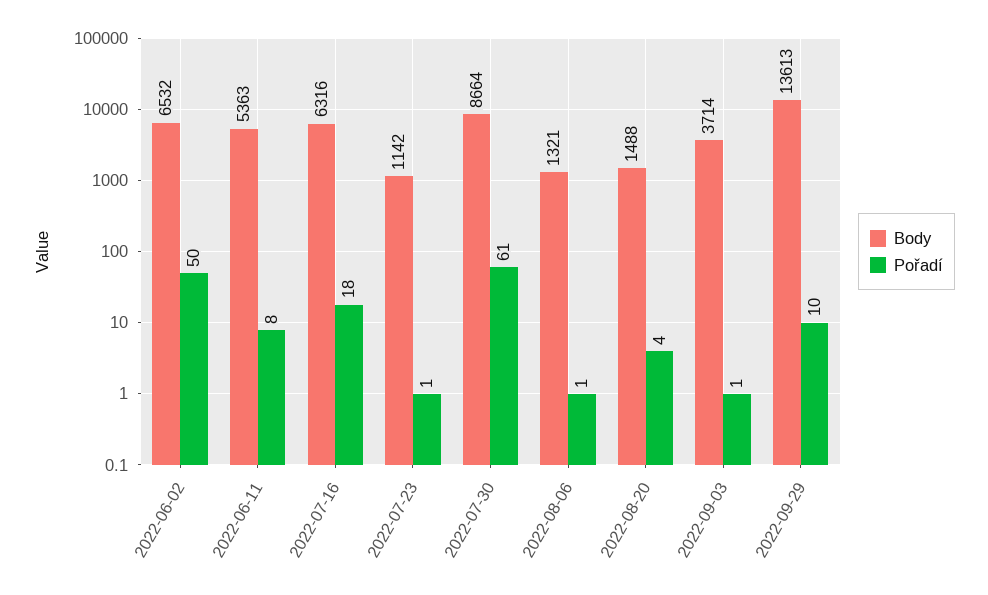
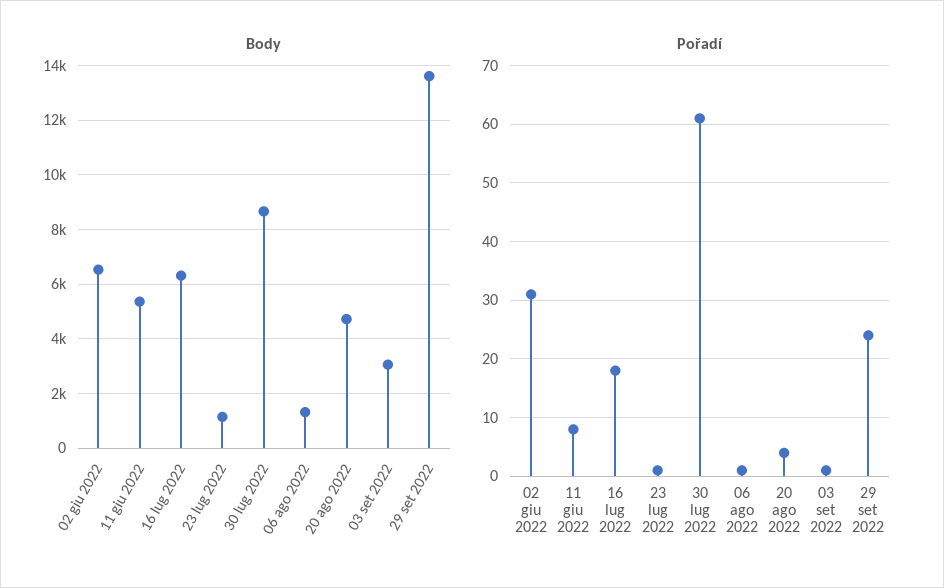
  {
    "Body": {
      "2022-06-02": 6532,
      "2022-06-11": 5363,
      "2022-07-16": 6316,
      "2022-07-23": 1142,
      "2022-07-30": 8664,
      "2022-08-06": 1321,
-     "2022-08-20": 1488,
+     "2022-08-20": 4750,
-     "2022-09-03": 3714,
+     "2022-09-03": 3000,
      "2022-09-29": 13613
    },
    "Pořadí": {
-     "2022-06-02": 50,
+     "2022-06-02": 30,
      "2022-06-11": 8,
      "2022-07-16": 18,
      "2022-07-23": 1,
      "2022-07-30": 61,
      "2022-08-06": 1,
      "2022-08-20": 4,
      "2022-09-03": 1,
-     "2022-09-29": 10
+     "2022-09-29": 25
    }
  }

